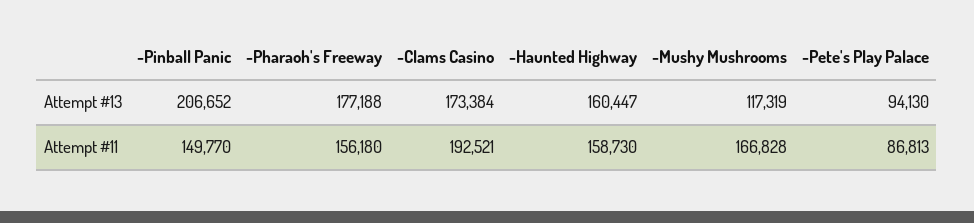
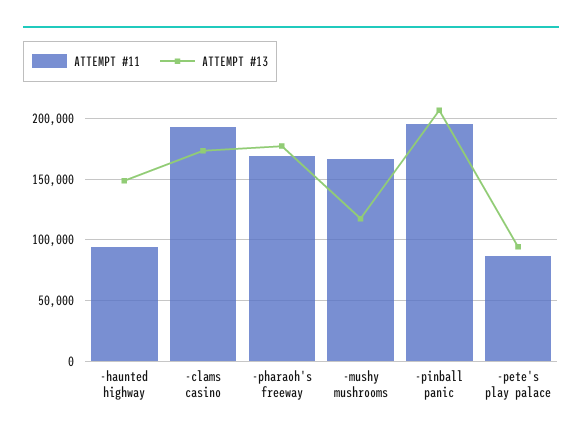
  {
    "Attempt #13": {
      "-Pinball Panic": 206652,
      "-Pharaoh's Freeway": 177188,
      "-Clams Casino": 173384,
-     "-Haunted Highway": 160447,
+     "-Haunted Highway": 150000,
      "-Mushy Mushrooms": 117319,
      "-Pete's Play Palace": 94130
    },
    "Attempt #11": {
-     "-Pinball Panic": 149770,
+     "-Pinball Panic": 195000,
-     "-Pharaoh's Freeway": 156180,
+     "-Pharaoh's Freeway": 170000,
      "-Clams Casino": 192521,
-     "-Haunted Highway": 158730,
+     "-Haunted Highway": 95000,
      "-Mushy Mushrooms": 166828,
      "-Pete's Play Palace": 86813
    }
  }

